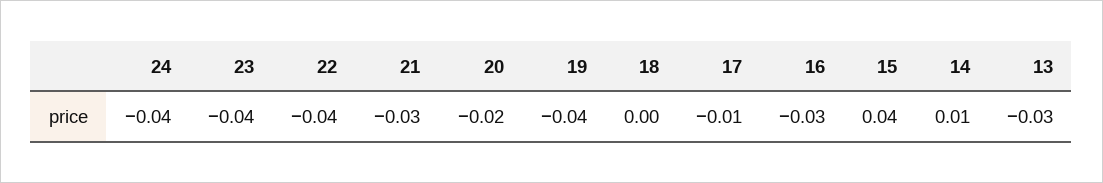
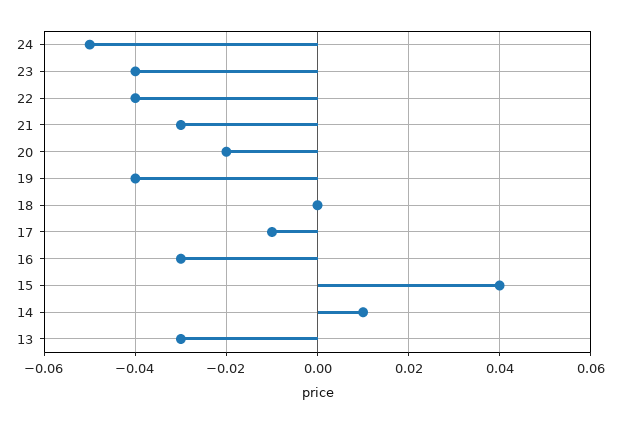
  {
-   "24": -0.04,
+   "24": -0.05,
    "23": -0.04,
    "22": -0.04,
    "21": -0.03,
    "20": -0.02,
    "19": -0.04,
    "18": 0,
    "17": -0.01,
    "16": -0.03,
    "15": 0.04,
    "14": 0.01,
    "13": -0.03
  }

